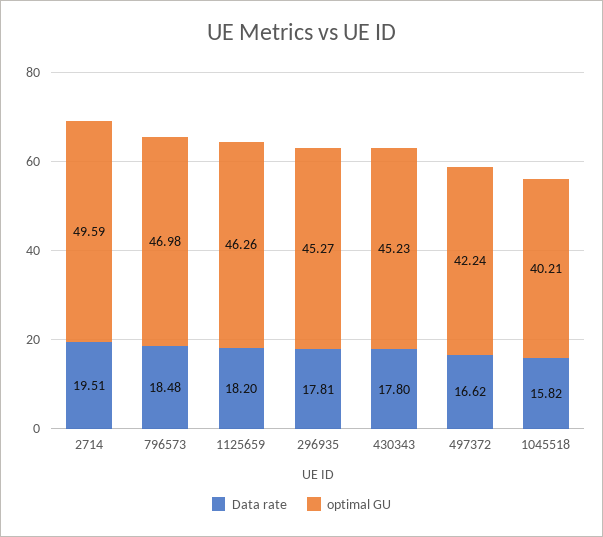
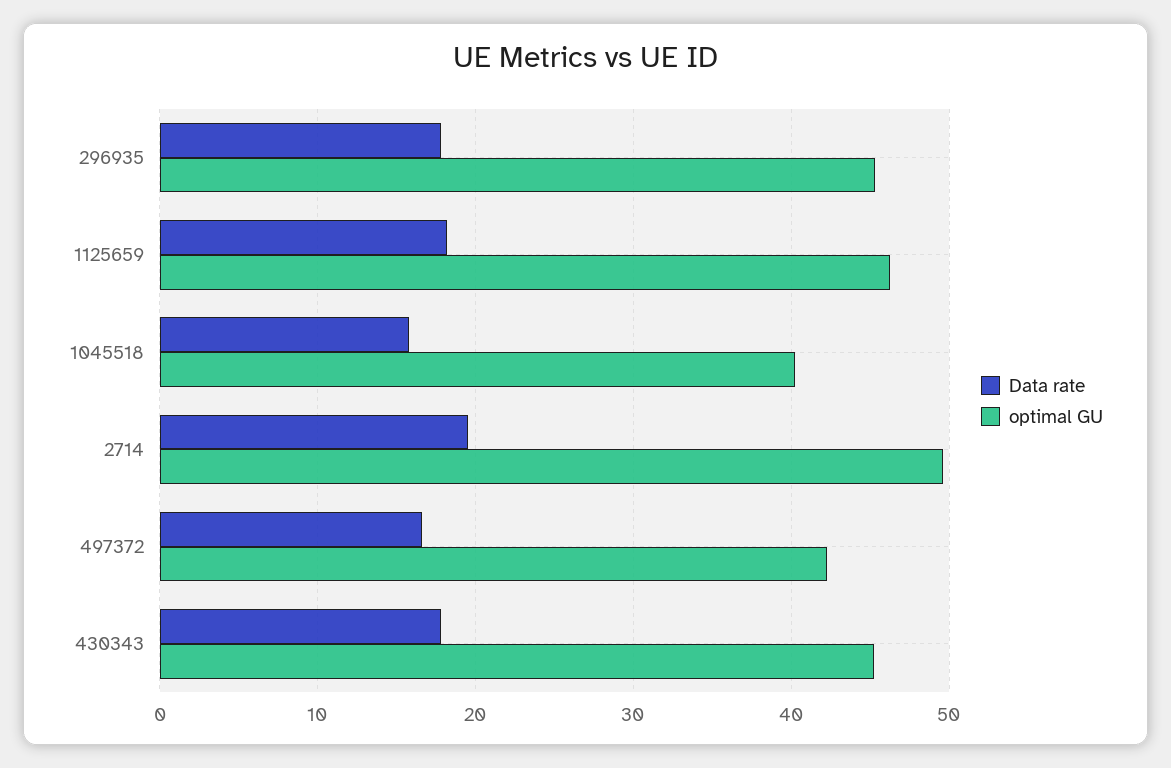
  {
    "Data rate": {
      "2714": 19.51,
-     "796573": 18.48,
      "1125659": 18.2,
      "296935": 17.81,
      "430343": 17.8,
      "497372": 16.62,
      "1045518": 15.82
    },
    "optimal GU": {
      "2714": 49.59,
-     "796573": 46.98,
      "1125659": 46.26,
      "296935": 45.27,
      "430343": 45.23,
      "497372": 42.24,
      "1045518": 40.21
    }
  }

